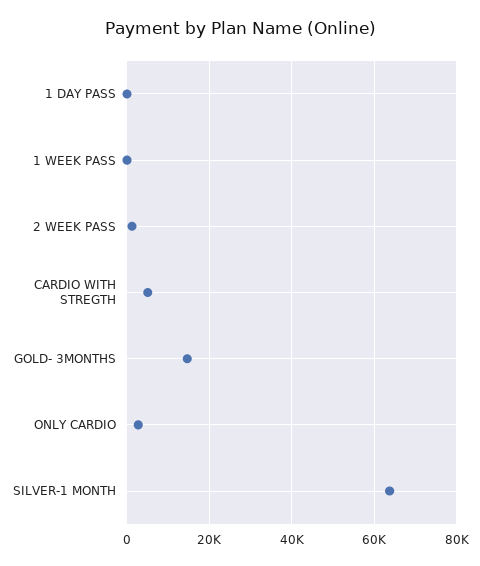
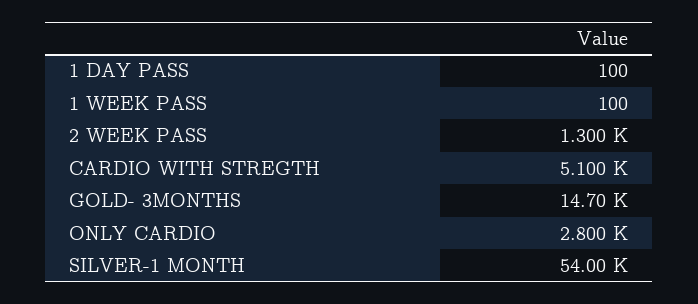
  {
    "1 DAY PASS": 100,
    "1 WEEK PASS": 100,
    "2 WEEK PASS": 1300,
    "CARDIO WITH STREGTH": 5100,
    "GOLD- 3MONTHS": 14700,
    "ONLY CARDIO": 2800,
-   "SILVER-1 MONTH": 64000
+   "SILVER-1 MONTH": 54000
  }

